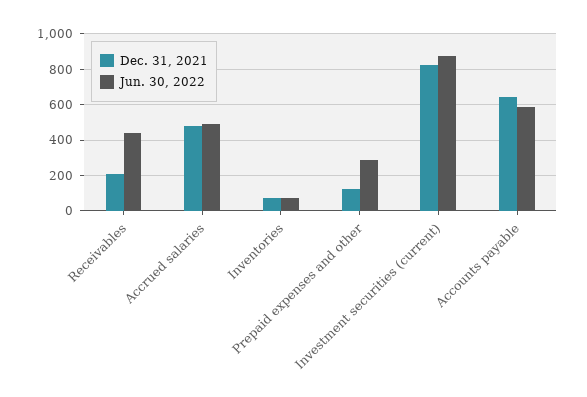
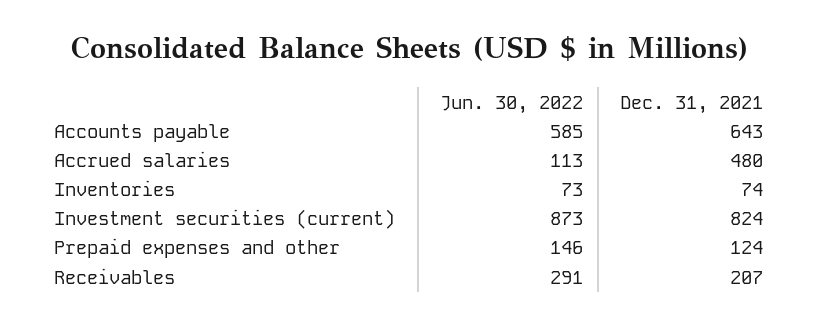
  {
    "Dec. 31, 2021": {
      "Receivables": 207,
      "Accrued salaries": 480,
      "Inventories": 74,
      "Prepaid expenses and other": 124,
      "Investment securities (current)": 824,
      "Accounts payable": 643
    },
    "Jun. 30, 2022": {
-     "Receivables": 450,
+     "Receivables": 291,
-     "Accrued salaries": 500,
+     "Accrued salaries": 113,
      "Inventories": 73,
-     "Prepaid expenses and other": 300,
+     "Prepaid expenses and other": 146,
      "Investment securities (current)": 873,
      "Accounts payable": 585
    }
  }

